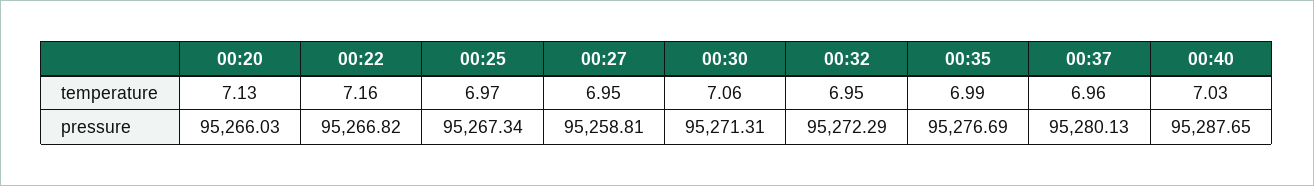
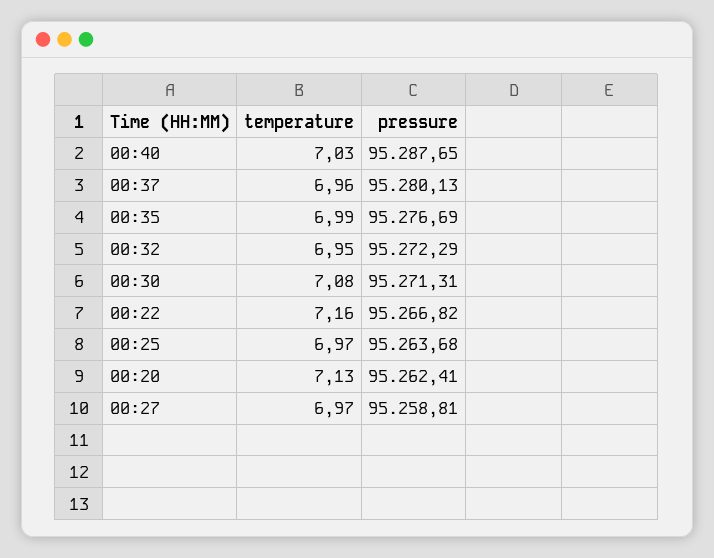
  {
    "00:20": {
      "temperature": 7.13,
-     "pressure": 95266.03
+     "pressure": 95262.41
    },
    "00:22": {
      "temperature": 7.16,
      "pressure": 95266.82
    },
    "00:25": {
      "temperature": 6.97,
-     "pressure": 95267.34
+     "pressure": 95263.68
    },
    "00:27": {
-     "temperature": 6.95,
+     "temperature": 6.97,
      "pressure": 95258.81
    },
    "00:30": {
-     "temperature": 7.06,
+     "temperature": 7.08,
      "pressure": 95271.31
    },
    "00:32": {
      "temperature": 6.95,
      "pressure": 95272.29
    },
    "00:35": {
      "temperature": 6.99,
      "pressure": 95276.69
    },
    "00:37": {
      "temperature": 6.96,
      "pressure": 95280.13
    },
    "00:40": {
      "temperature": 7.03,
      "pressure": 95287.65
    }
  }

